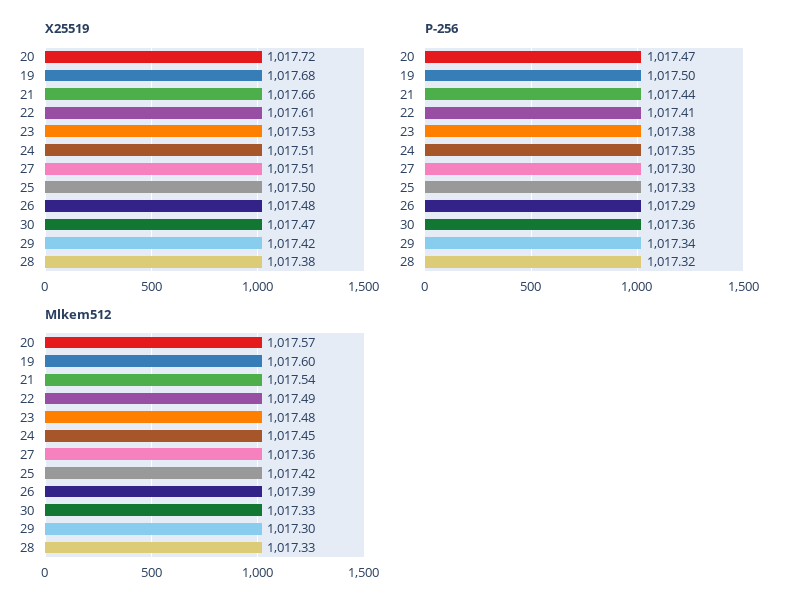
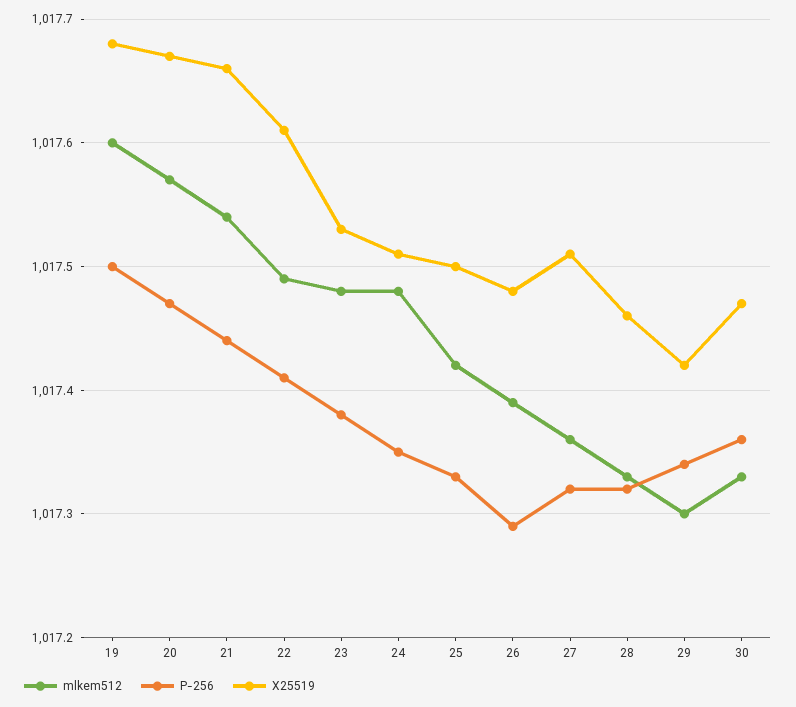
  {
    "X25519": {
-     "20": 1017.72,
+     "20": 1017.67,
      "19": 1017.68,
      "21": 1017.66,
      "22": 1017.61,
      "23": 1017.53,
      "24": 1017.51,
      "27": 1017.51,
      "25": 1017.5,
      "26": 1017.48,
      "30": 1017.47,
      "29": 1017.42,
-     "28": 1017.38
+     "28": 1017.46
    },
    "P-256": {
      "20": 1017.47,
      "19": 1017.5,
      "21": 1017.44,
      "22": 1017.41,
      "23": 1017.38,
      "24": 1017.35,
-     "27": 1017.3,
+     "27": 1017.32,
      "25": 1017.33,
      "26": 1017.29,
      "30": 1017.36,
      "29": 1017.34,
      "28": 1017.32
    },
    "Mlkem512": {
      "20": 1017.57,
      "19": 1017.6,
      "21": 1017.54,
      "22": 1017.49,
      "23": 1017.48,
-     "24": 1017.45,
+     "24": 1017.48,
      "27": 1017.36,
      "25": 1017.42,
      "26": 1017.39,
      "30": 1017.33,
      "29": 1017.3,
      "28": 1017.33
    }
  }

